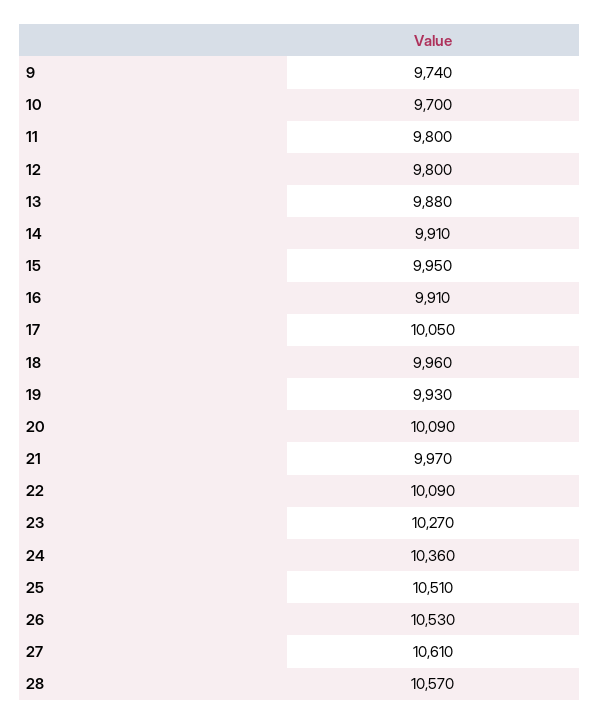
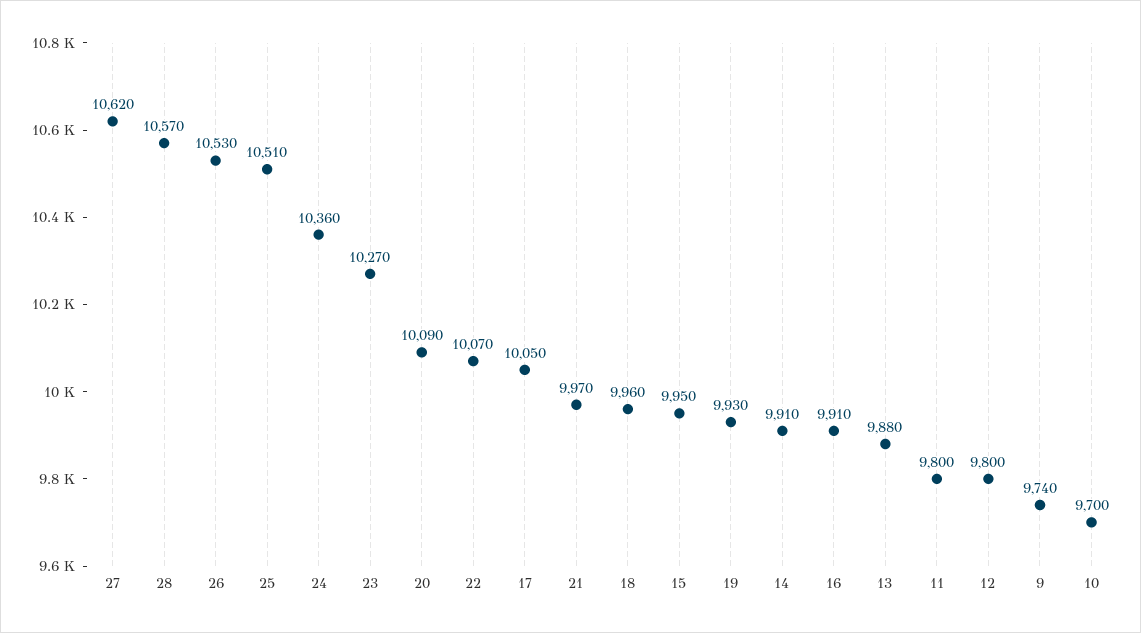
  {
    "9": 9740,
    "10": 9700,
    "11": 9800,
    "12": 9800,
    "13": 9880,
    "14": 9910,
    "15": 9950,
    "16": 9910,
    "17": 10050,
    "18": 9960,
    "19": 9930,
    "20": 10090,
    "21": 9970,
-   "22": 10090,
+   "22": 10070,
    "23": 10270,
    "24": 10360,
    "25": 10510,
    "26": 10530,
-   "27": 10610,
+   "27": 10620,
    "28": 10570
  }

